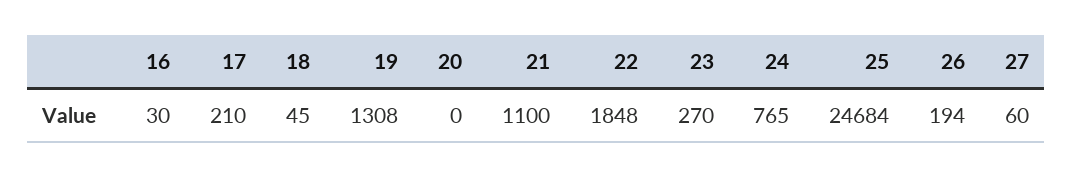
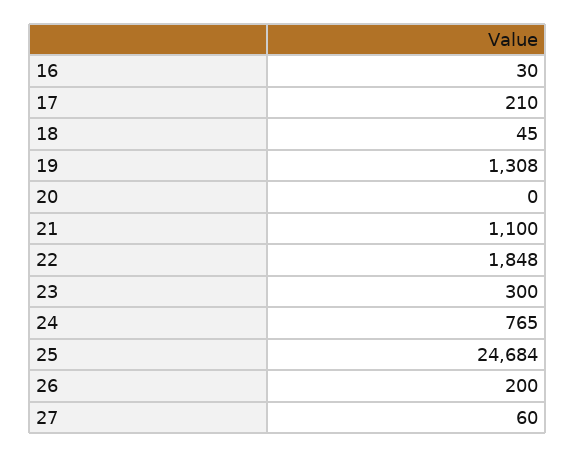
  {
    "16": 30,
    "17": 210,
    "18": 45,
    "19": 1308,
    "20": 0,
    "21": 1100,
    "22": 1848,
-   "23": 270,
+   "23": 300,
    "24": 765,
    "25": 24684,
-   "26": 194,
+   "26": 200,
    "27": 60
  }

